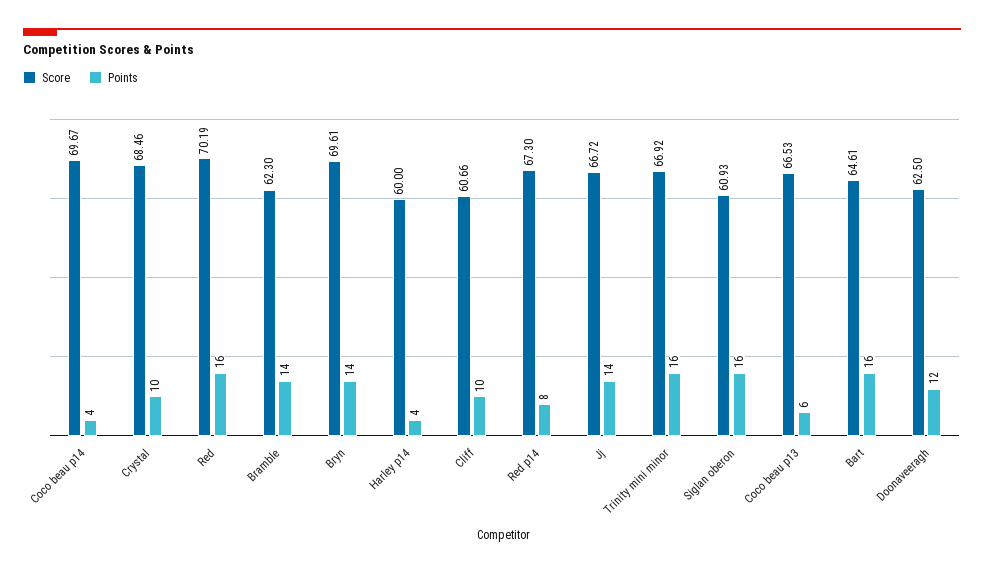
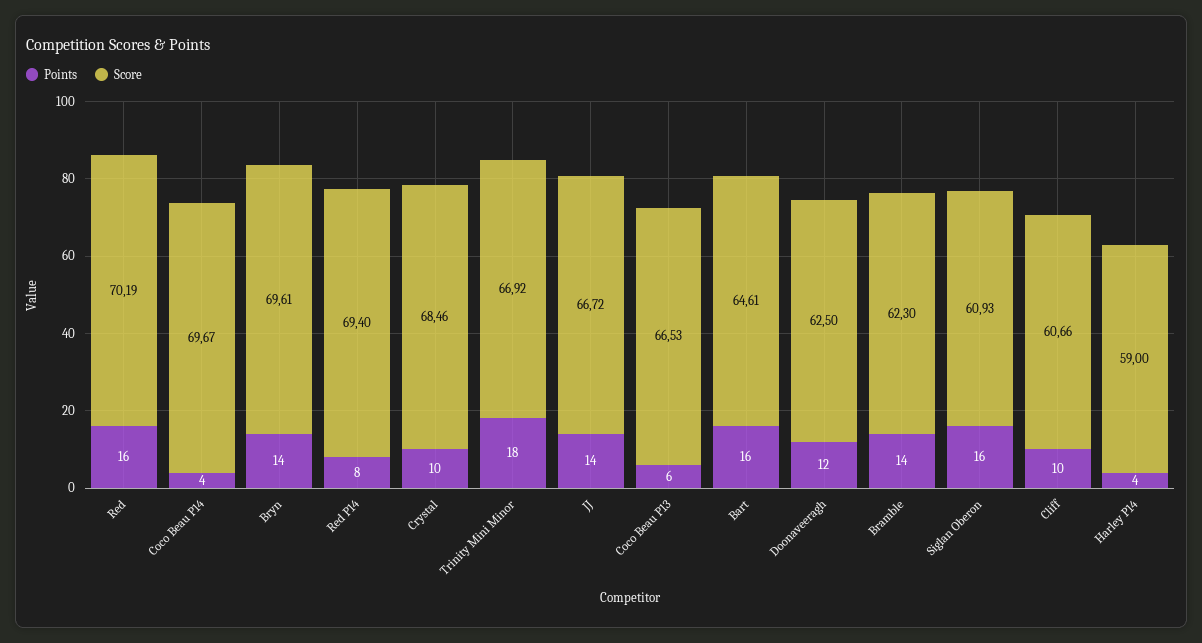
  {
    "Score": {
      "Coco beau p14": 69.67,
      "Crystal": 68.46,
      "Red": 70.19,
      "Bramble": 62.3,
      "Bryn": 69.61,
-     "Harley p14": 60,
+     "Harley p14": 59,
      "Cliff": 60.66,
-     "Red p14": 67.3,
+     "Red p14": 69.4,
      "Jj": 66.72,
      "Trinity mini minor": 66.92,
      "Siglan oberon": 60.93,
      "Coco beau p13": 66.53,
      "Bart": 64.61,
      "Doonaveeragh": 62.5
    },
    "Points": {
      "Coco beau p14": 4,
      "Crystal": 10,
      "Red": 16,
      "Bramble": 14,
      "Bryn": 14,
      "Harley p14": 4,
      "Cliff": 10,
      "Red p14": 8,
      "Jj": 14,
-     "Trinity mini minor": 16,
+     "Trinity mini minor": 18,
      "Siglan oberon": 16,
      "Coco beau p13": 6,
      "Bart": 16,
      "Doonaveeragh": 12
    }
  }

